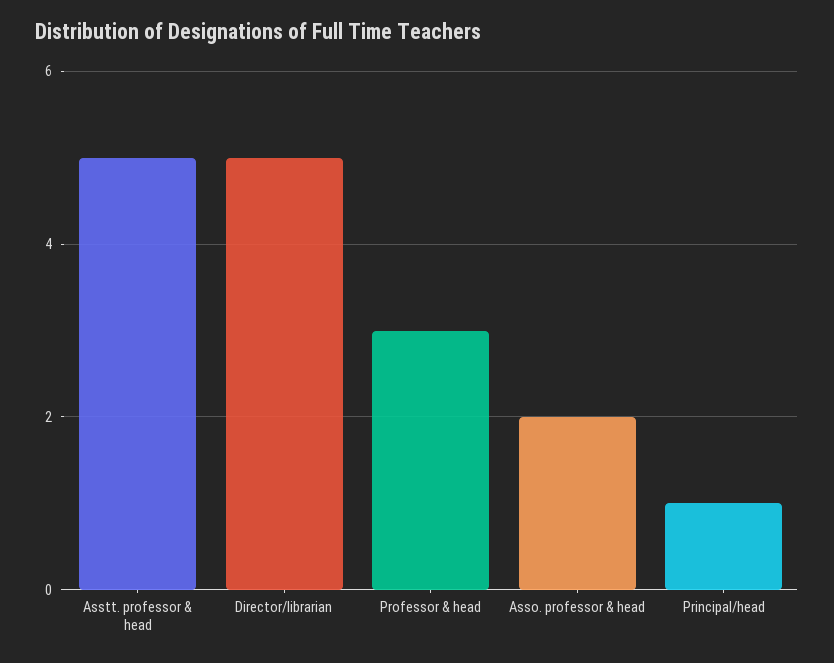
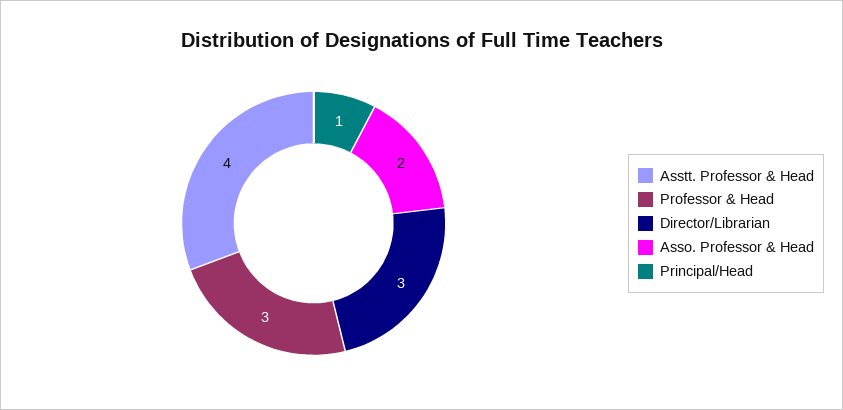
  {
-   "Asstt. professor & head": 5,
+   "Asstt. professor & head": 4,
-   "Director/librarian": 5,
+   "Director/librarian": 3,
    "Professor & head": 3,
    "Asso. professor & head": 2,
    "Principal/head": 1
  }

